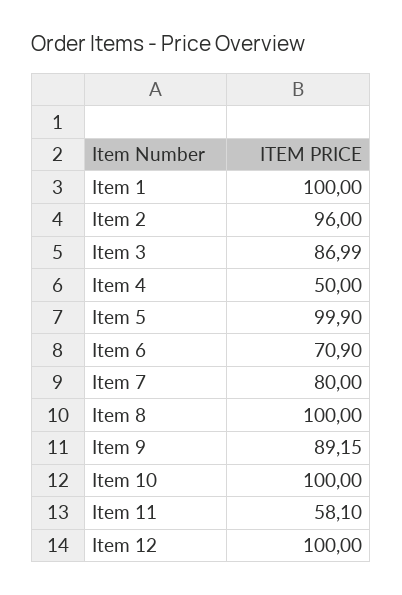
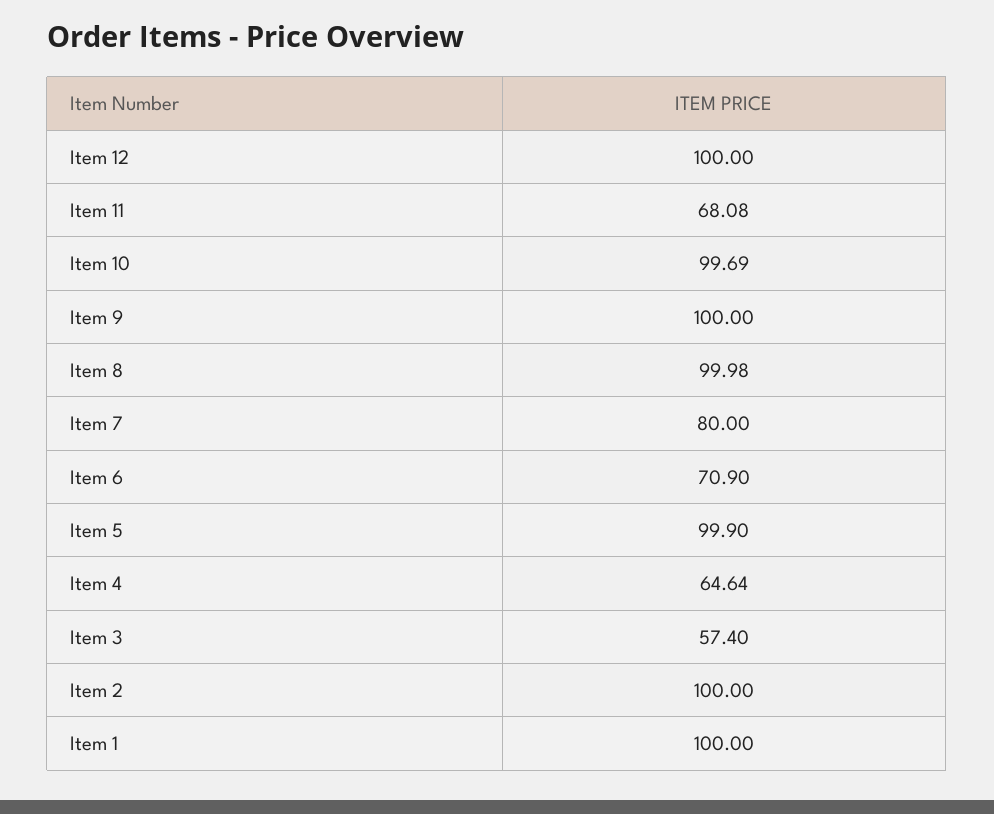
  {
    "Item 1": 100,
-   "Item 2": 96,
+   "Item 2": 100,
-   "Item 3": 86.99,
+   "Item 3": 57.4,
-   "Item 4": 50,
+   "Item 4": 64.64,
    "Item 5": 99.9,
    "Item 6": 70.9,
    "Item 7": 80,
-   "Item 8": 100,
+   "Item 8": 99.98,
-   "Item 9": 89.15,
+   "Item 9": 100,
-   "Item 10": 100,
+   "Item 10": 99.69,
-   "Item 11": 58.1,
+   "Item 11": 68.08,
    "Item 12": 100
  }

